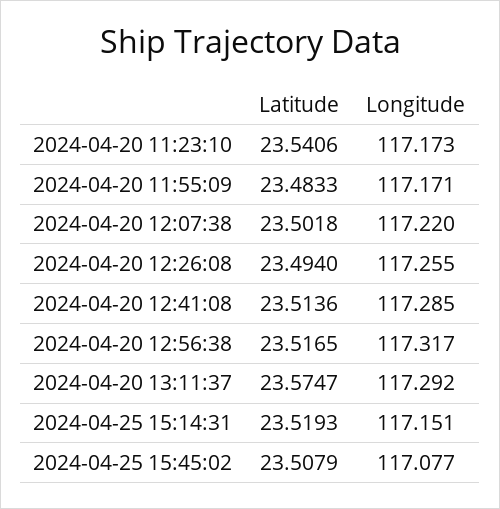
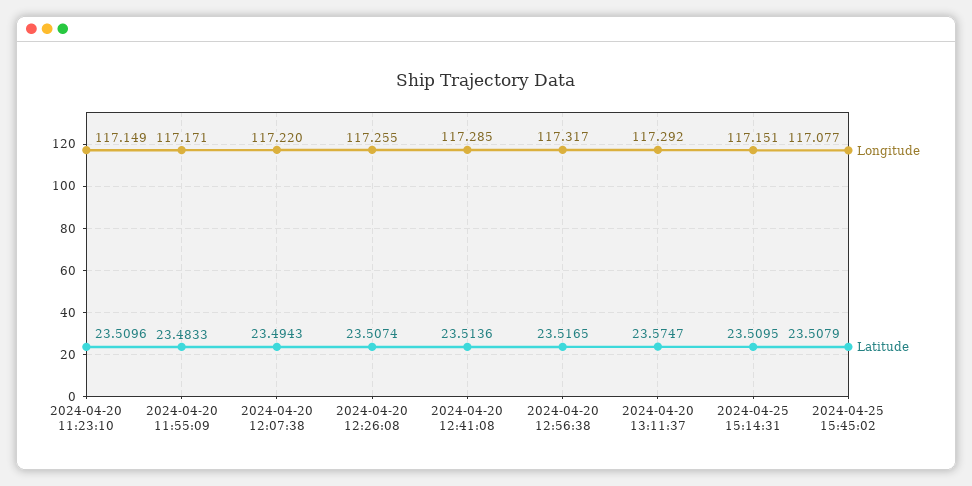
  {
    "Latitude": {
-     "2024-04-20 11:23:10": 23.5406,
+     "2024-04-20 11:23:10": 23.5096,
      "2024-04-20 11:55:09": 23.4833,
-     "2024-04-20 12:07:38": 23.5018,
+     "2024-04-20 12:07:38": 23.4943,
-     "2024-04-20 12:26:08": 23.494,
+     "2024-04-20 12:26:08": 23.5074,
      "2024-04-20 12:41:08": 23.5136,
      "2024-04-20 12:56:38": 23.5165,
      "2024-04-20 13:11:37": 23.5747,
-     "2024-04-25 15:14:31": 23.5193,
+     "2024-04-25 15:14:31": 23.5095,
      "2024-04-25 15:45:02": 23.5079
    },
    "Longitude": {
-     "2024-04-20 11:23:10": 117.173,
+     "2024-04-20 11:23:10": 117.149,
      "2024-04-20 11:55:09": 117.171,
      "2024-04-20 12:07:38": 117.22,
      "2024-04-20 12:26:08": 117.255,
      "2024-04-20 12:41:08": 117.285,
      "2024-04-20 12:56:38": 117.317,
      "2024-04-20 13:11:37": 117.292,
      "2024-04-25 15:14:31": 117.151,
      "2024-04-25 15:45:02": 117.077
    }
  }

